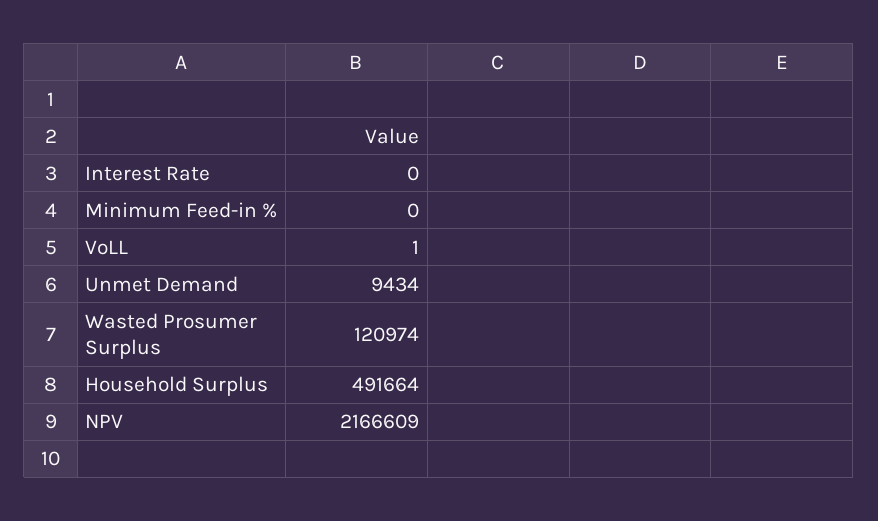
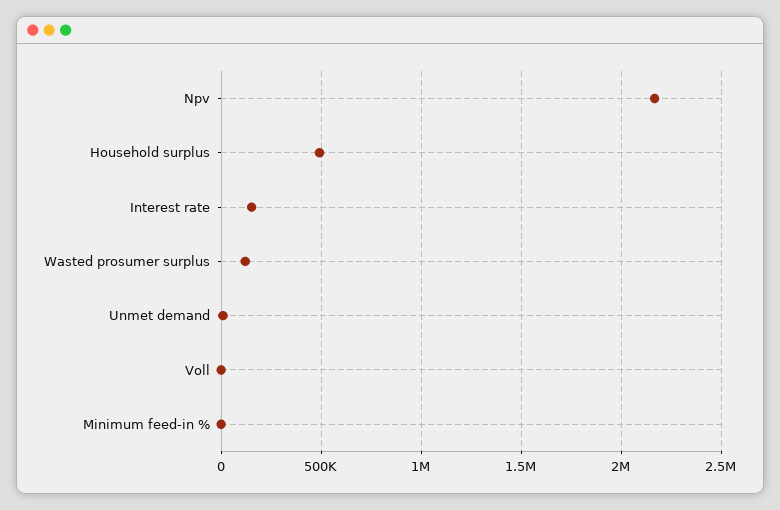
  {
-   "Interest Rate": 0,
+   "Interest Rate": 150000,
    "Minimum Feed-in %": 0,
    "VoLL": 1,
    "Unmet Demand": 9434,
    "Wasted Prosumer Surplus": 120974,
    "Household Surplus": 491664,
    "NPV": 2166609
  }

